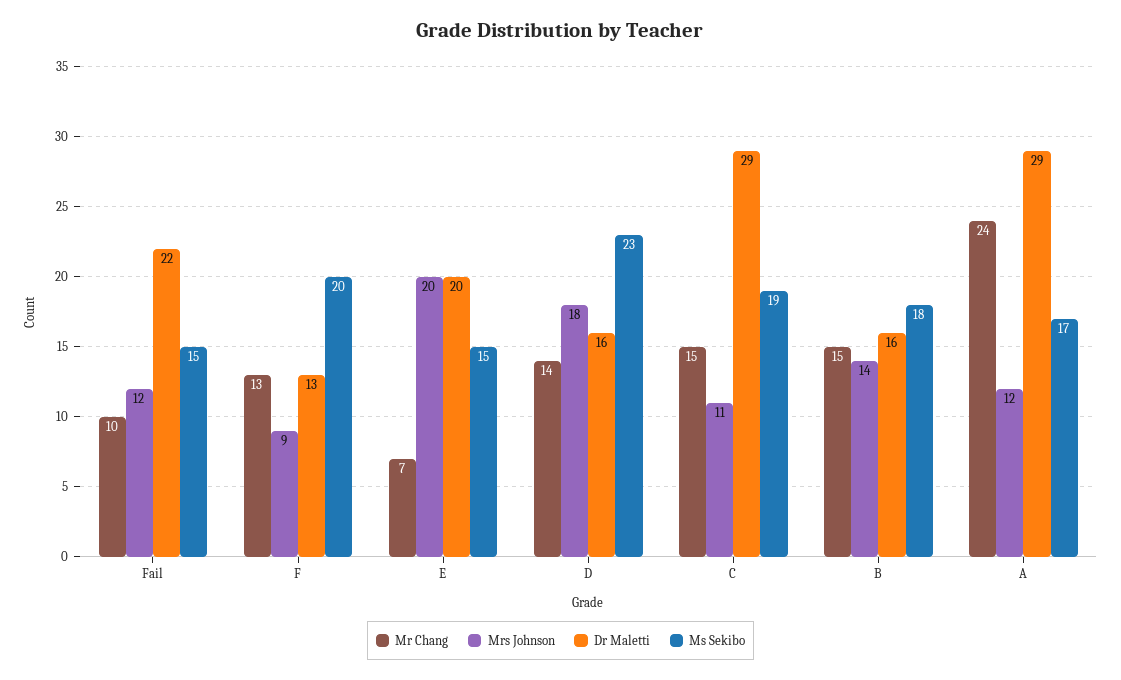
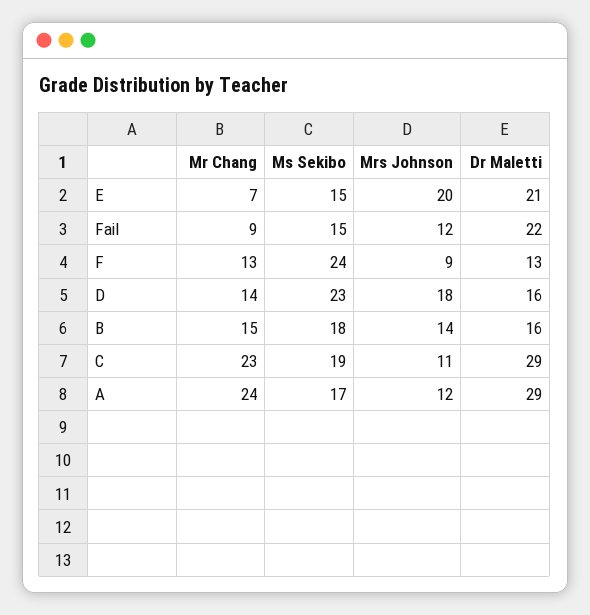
  {
    "Mr Chang": {
-     "Fail": 10,
+     "Fail": 9,
      "F": 13,
      "E": 7,
      "D": 14,
-     "C": 15,
+     "C": 23,
      "B": 15,
      "A": 24
    },
    "Mrs Johnson": {
      "Fail": 12,
      "F": 9,
      "E": 20,
      "D": 18,
      "C": 11,
      "B": 14,
      "A": 12
    },
    "Dr Maletti": {
      "Fail": 22,
      "F": 13,
-     "E": 20,
+     "E": 21,
      "D": 16,
      "C": 29,
      "B": 16,
      "A": 29
    },
    "Ms Sekibo": {
      "Fail": 15,
-     "F": 20,
+     "F": 24,
      "E": 15,
      "D": 23,
      "C": 19,
      "B": 18,
      "A": 17
    }
  }

